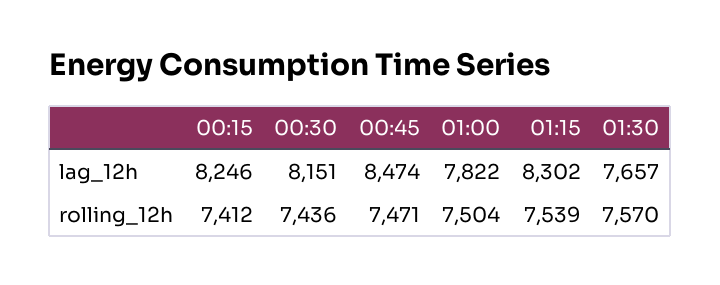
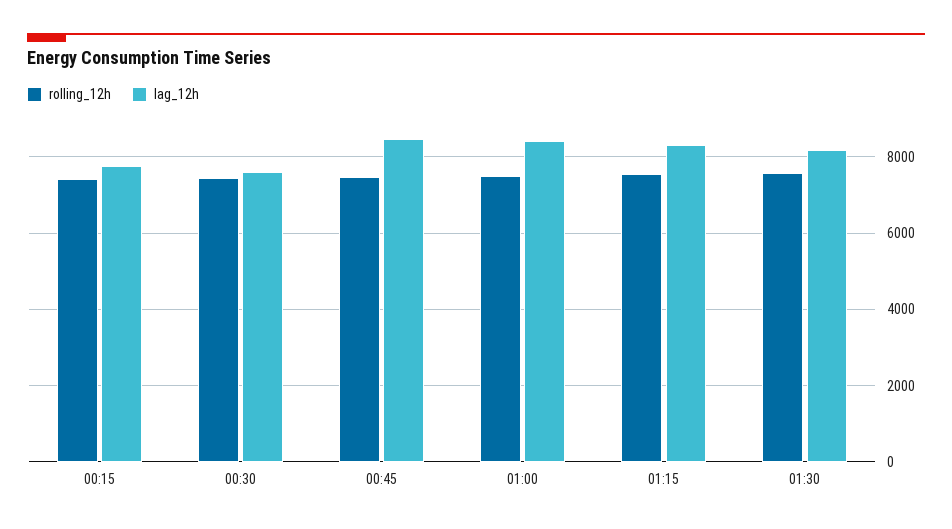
  {
    "lag_12h": {
-     "00:15": 8246,
+     "00:15": 7800,
-     "00:30": 8151,
+     "00:30": 7600,
      "00:45": 8474,
-     "01:00": 7822,
+     "01:00": 8400,
      "01:15": 8302,
-     "01:30": 7657
+     "01:30": 8200
    },
    "rolling_12h": {
      "00:15": 7412,
      "00:30": 7436,
      "00:45": 7471,
      "01:00": 7504,
      "01:15": 7539,
      "01:30": 7570
    }
  }

